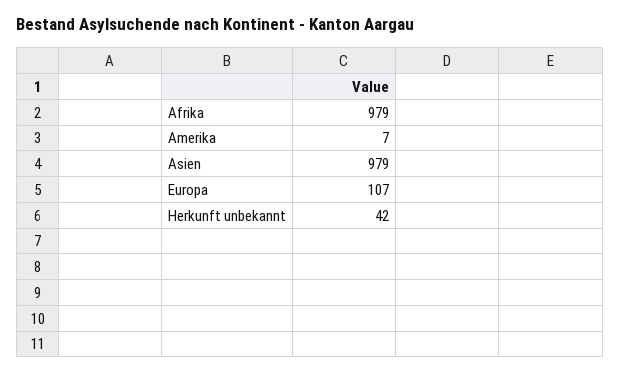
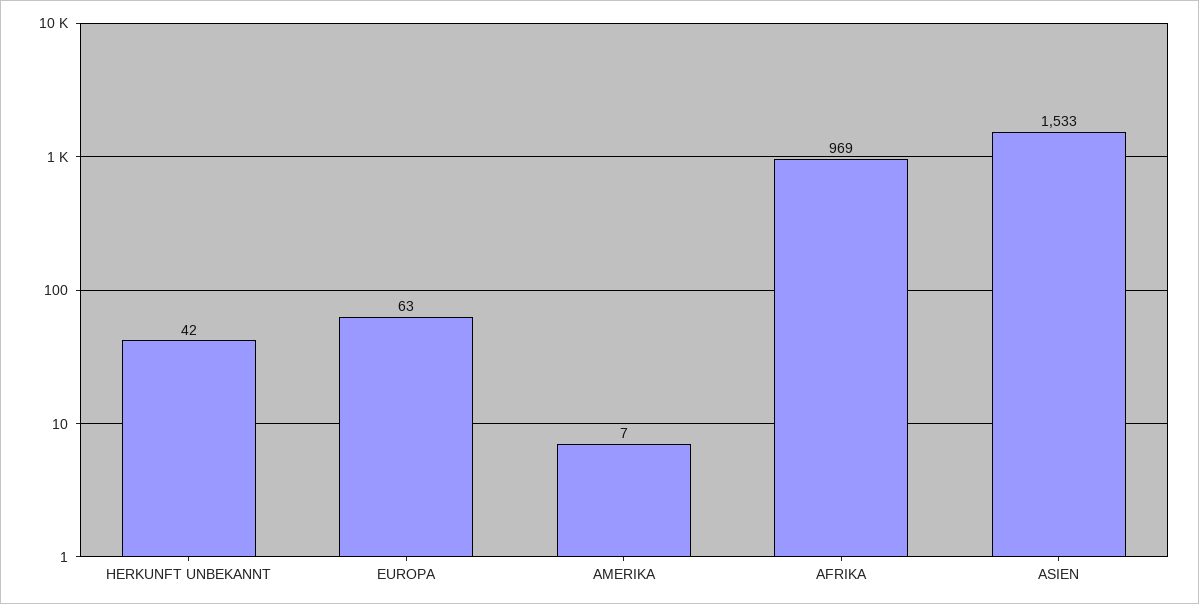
  {
-   "Afrika": 979,
+   "Afrika": 969,
    "Amerika": 7,
-   "Asien": 979,
+   "Asien": 1533,
-   "Europa": 107,
+   "Europa": 63,
    "Herkunft unbekannt": 42
  }

